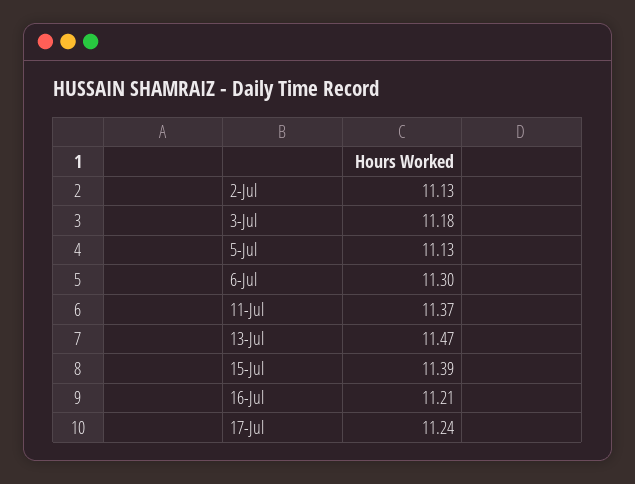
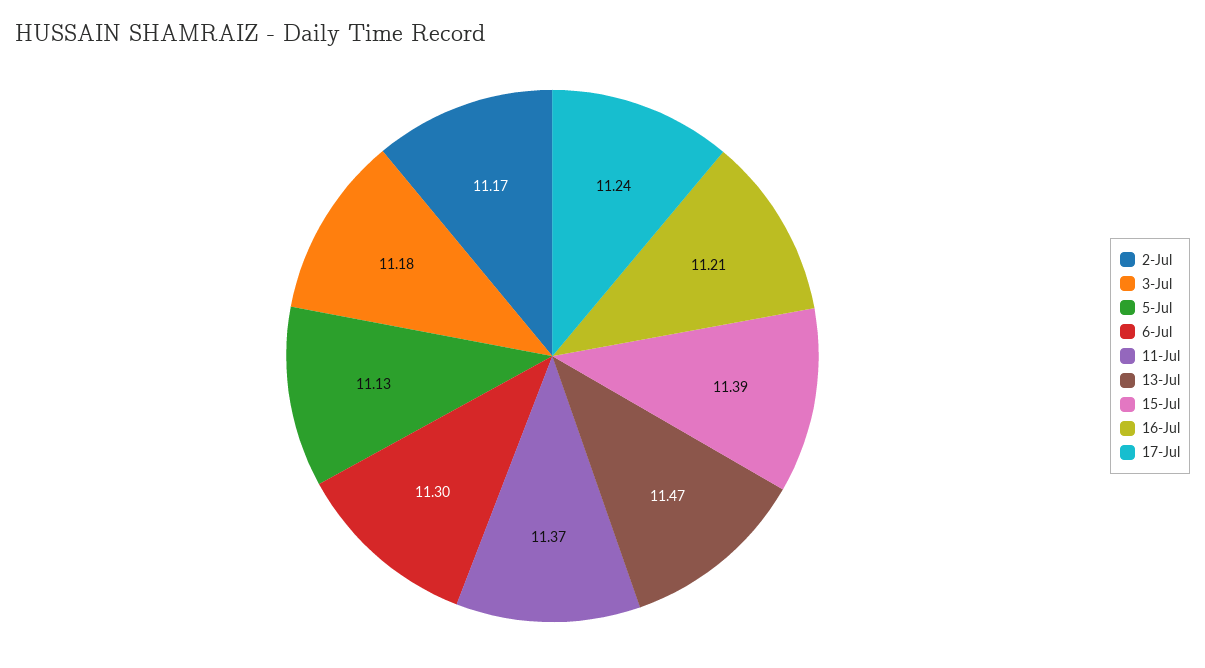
  {
-   "2-Jul": 11.13,
+   "2-Jul": 11.17,
    "3-Jul": 11.18,
    "5-Jul": 11.13,
    "6-Jul": 11.3,
    "11-Jul": 11.37,
    "13-Jul": 11.47,
    "15-Jul": 11.39,
    "16-Jul": 11.21,
    "17-Jul": 11.24
  }

